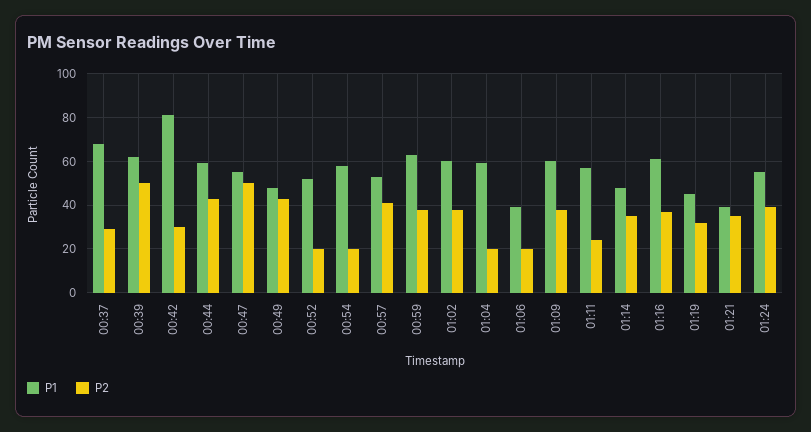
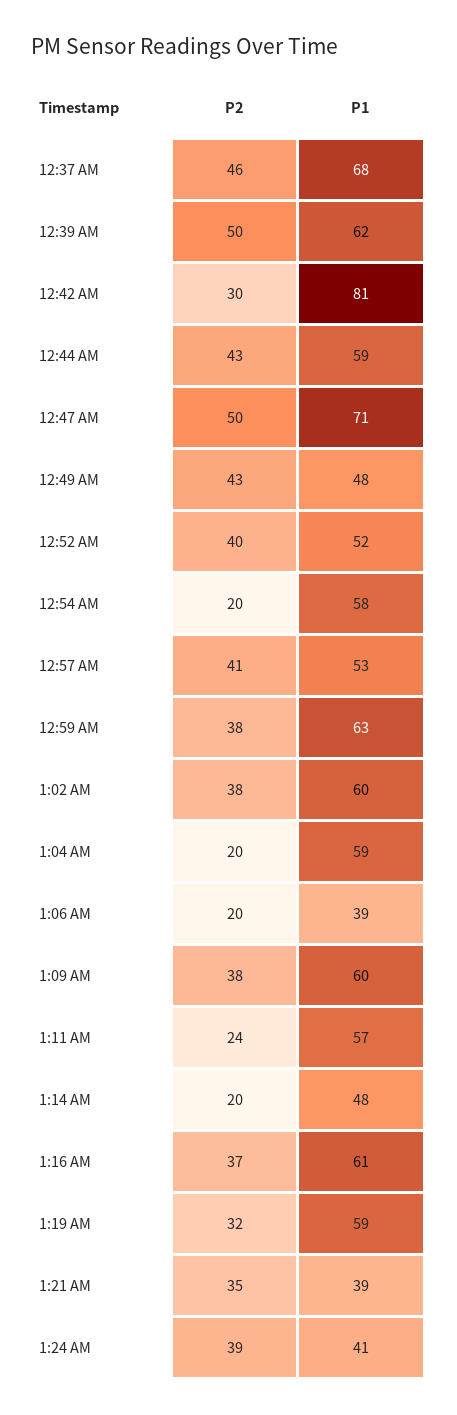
  {
    "P1": {
      "00:37": 68,
      "00:39": 62,
      "00:42": 81,
      "00:44": 59,
-     "00:47": 55,
+     "00:47": 71,
      "00:49": 48,
      "00:52": 52,
      "00:54": 58,
      "00:57": 53,
      "00:59": 63,
      "01:02": 60,
      "01:04": 59,
      "01:06": 39,
      "01:09": 60,
      "01:11": 57,
      "01:14": 48,
      "01:16": 61,
-     "01:19": 45,
+     "01:19": 59,
      "01:21": 39,
-     "01:24": 55
+     "01:24": 41
    },
    "P2": {
-     "00:37": 30,
+     "00:37": 46,
      "00:39": 50,
      "00:42": 30,
      "00:44": 43,
      "00:47": 50,
      "00:49": 43,
-     "00:52": 20,
+     "00:52": 40,
      "00:54": 20,
      "00:57": 41,
      "00:59": 38,
      "01:02": 38,
      "01:04": 20,
      "01:06": 20,
      "01:09": 38,
      "01:11": 24,
-     "01:14": 35,
+     "01:14": 20,
      "01:16": 37,
      "01:19": 32,
      "01:21": 35,
      "01:24": 39
    }
  }

